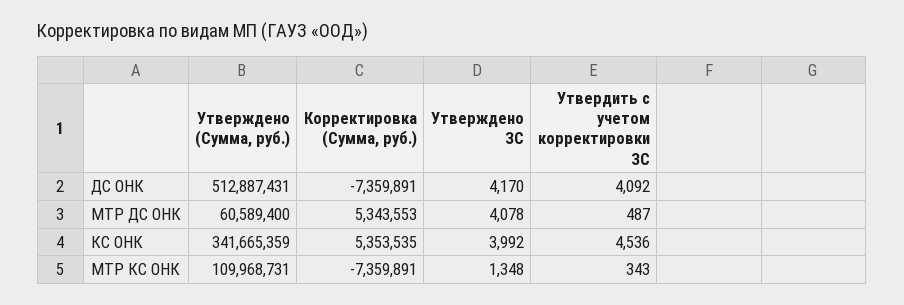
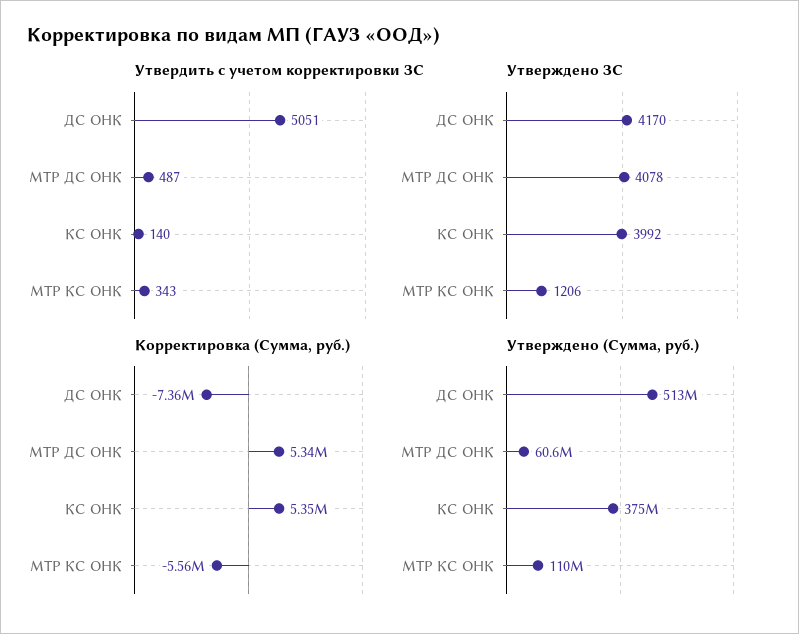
  {
    "Утверждено (Сумма, руб.)": {
      "ДС ОНК": 512887431,
      "МТР ДС ОНК": 60589400,
-     "КС ОНК": 341665359,
+     "КС ОНК": 375000000,
      "МТР КС ОНК": 109968731
    },
    "Корректировка (Сумма, руб.)": {
      "ДС ОНК": -7359891,
      "МТР ДС ОНК": 5343553,
      "КС ОНК": 5353535,
-     "МТР КС ОНК": -7359891
+     "МТР КС ОНК": -5560000
    },
    "Утверждено ЗС": {
      "ДС ОНК": 4170,
      "МТР ДС ОНК": 4078,
      "КС ОНК": 3992,
-     "МТР КС ОНК": 1348
+     "МТР КС ОНК": 1206
    },
    "Утвердить с учетом корректировки ЗС": {
-     "ДС ОНК": 4092,
+     "ДС ОНК": 5051,
      "МТР ДС ОНК": 487,
-     "КС ОНК": 4536,
+     "КС ОНК": 140,
      "МТР КС ОНК": 343
    }
  }

